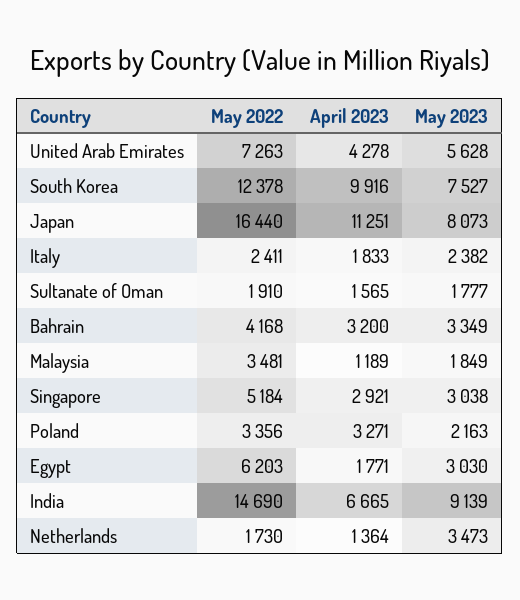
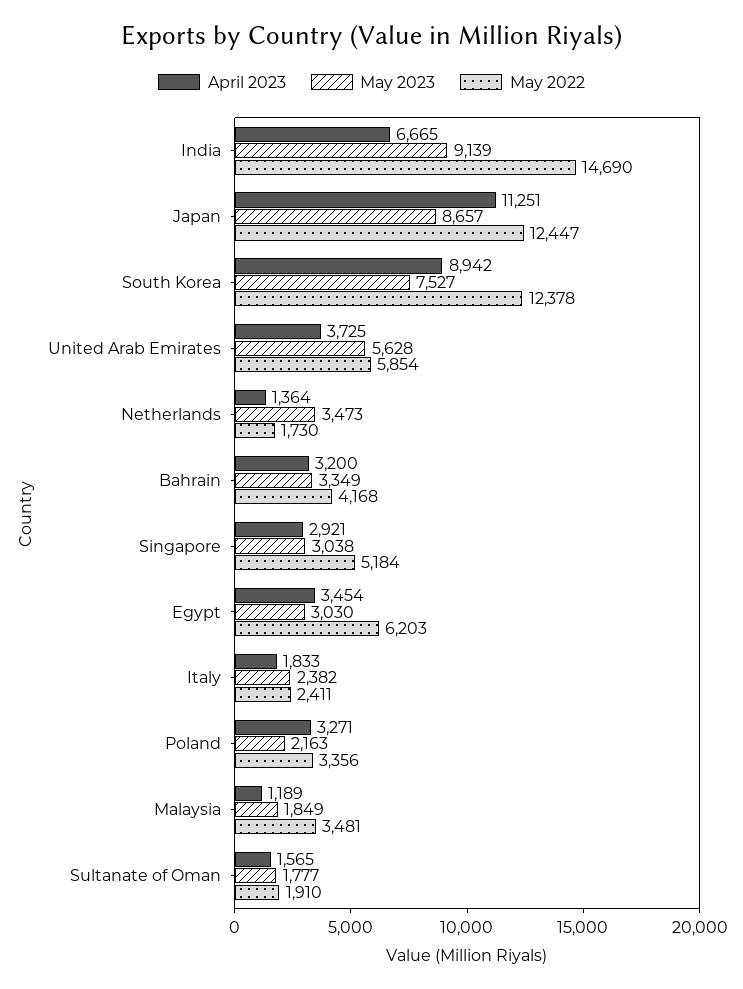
  {
    "May 2022": {
-     "United Arab Emirates": 7263,
+     "United Arab Emirates": 5854,
      "South Korea": 12378,
-     "Japan": 16440,
+     "Japan": 12447,
      "Italy": 2411,
      "Sultanate of Oman": 1910,
      "Bahrain": 4168,
      "Malaysia": 3481,
      "Singapore": 5184,
      "Poland": 3356,
      "Egypt": 6203,
      "India": 14690,
      "Netherlands": 1730
    },
    "April 2023": {
-     "United Arab Emirates": 4278,
+     "United Arab Emirates": 3725,
-     "South Korea": 9916,
+     "South Korea": 8942,
      "Japan": 11251,
      "Italy": 1833,
      "Sultanate of Oman": 1565,
      "Bahrain": 3200,
      "Malaysia": 1189,
      "Singapore": 2921,
      "Poland": 3271,
-     "Egypt": 1771,
+     "Egypt": 3454,
      "India": 6665,
      "Netherlands": 1364
    },
    "May 2023": {
      "United Arab Emirates": 5628,
      "South Korea": 7527,
-     "Japan": 8073,
+     "Japan": 8657,
      "Italy": 2382,
      "Sultanate of Oman": 1777,
      "Bahrain": 3349,
      "Malaysia": 1849,
      "Singapore": 3038,
      "Poland": 2163,
      "Egypt": 3030,
      "India": 9139,
      "Netherlands": 3473
    }
  }

